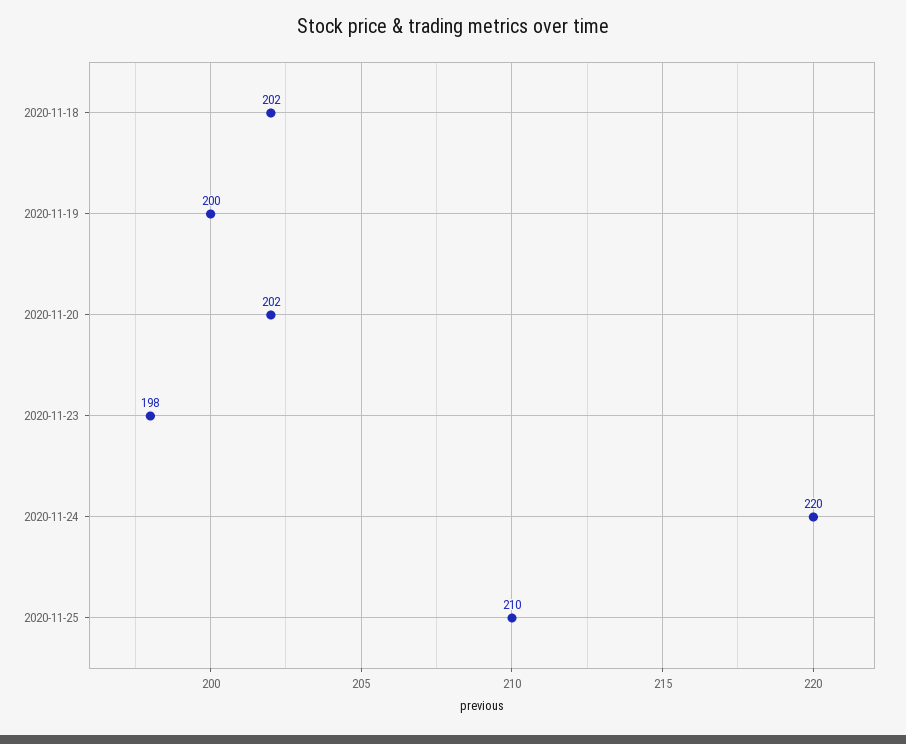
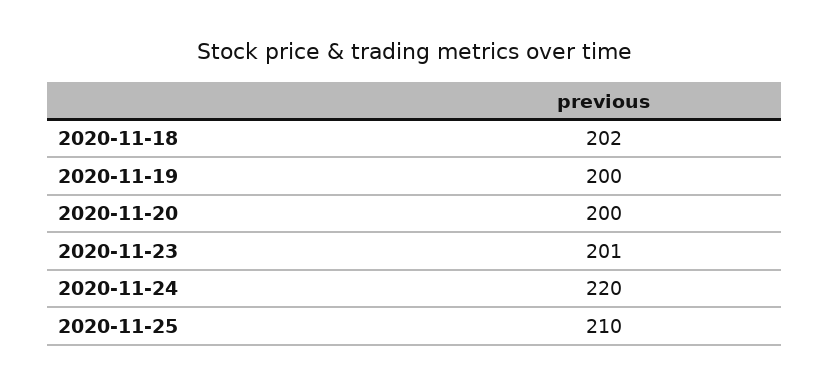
  {
    "2020-11-18": 202,
    "2020-11-19": 200,
-   "2020-11-20": 202,
+   "2020-11-20": 200,
-   "2020-11-23": 198,
+   "2020-11-23": 201,
    "2020-11-24": 220,
    "2020-11-25": 210
  }

